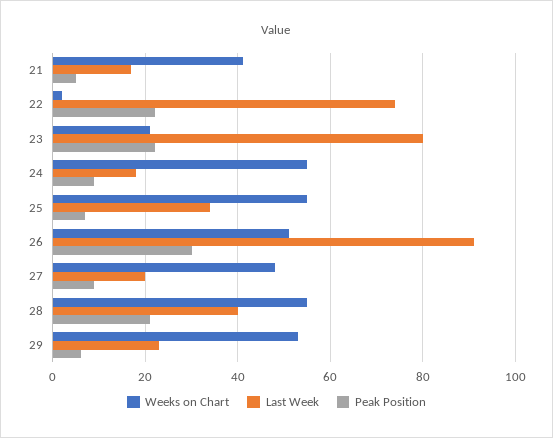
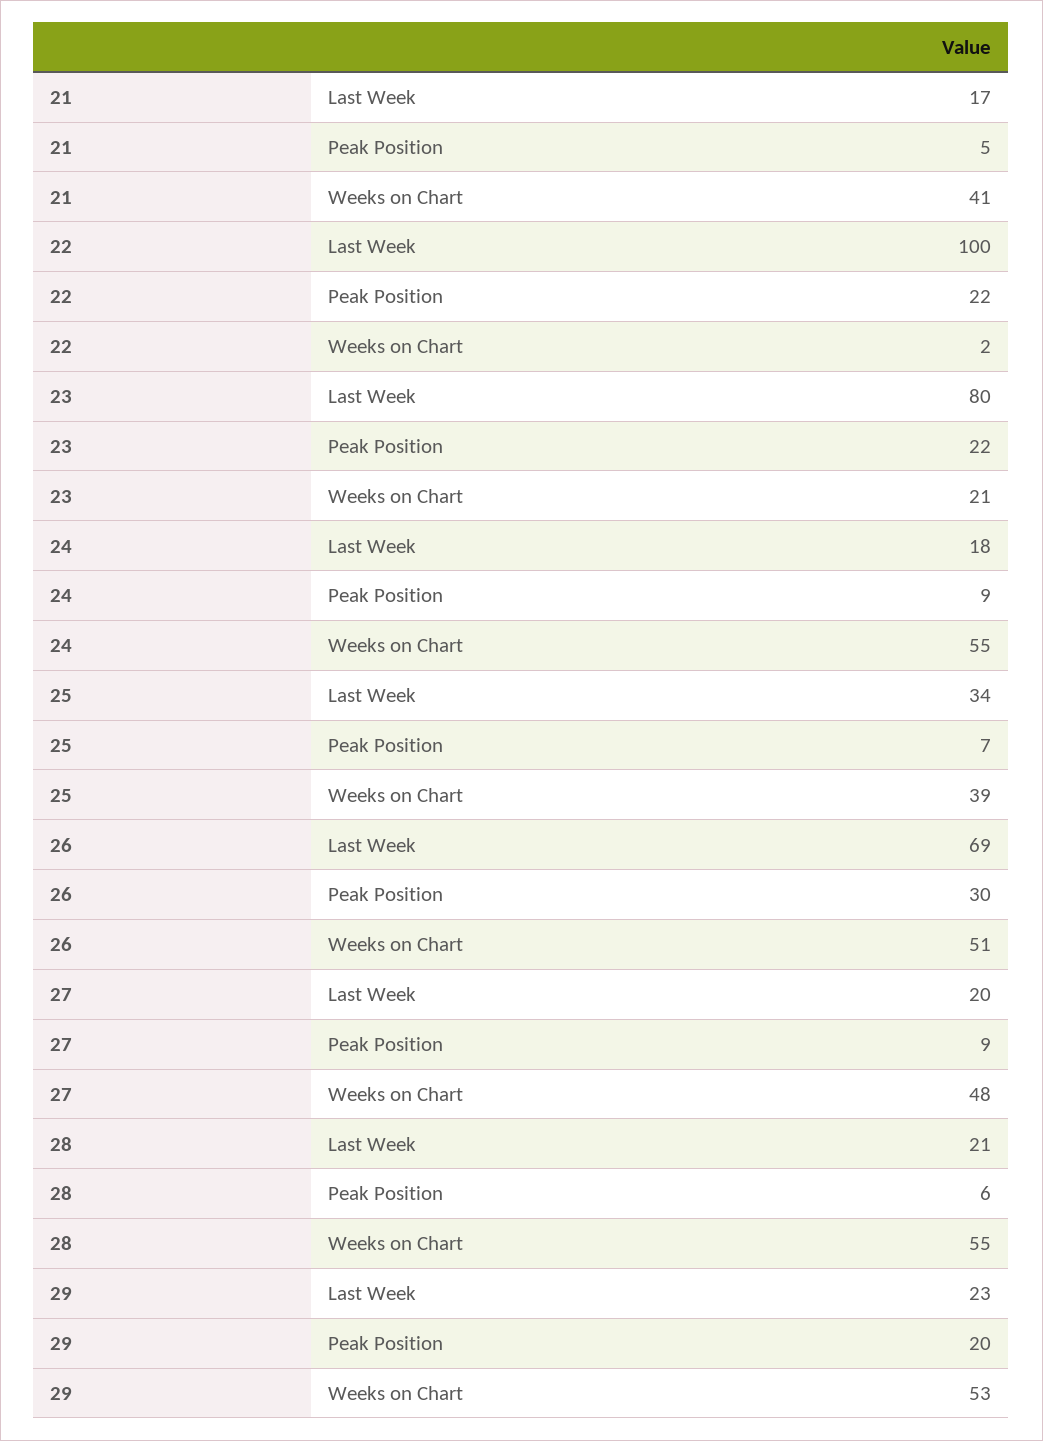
  {
    "Weeks on Chart": {
      "21": 41,
      "22": 2,
      "23": 21,
      "24": 55,
-     "25": 55,
+     "25": 39,
      "26": 51,
      "27": 48,
      "28": 55,
      "29": 53
    },
    "Last Week": {
      "21": 17,
-     "22": 75,
+     "22": 100,
      "23": 80,
      "24": 18,
      "25": 34,
-     "26": 90,
+     "26": 69,
      "27": 20,
-     "28": 40,
+     "28": 21,
      "29": 23
    },
    "Peak Position": {
      "21": 5,
      "22": 22,
      "23": 22,
      "24": 9,
      "25": 7,
      "26": 30,
      "27": 9,
-     "28": 20,
+     "28": 6,
-     "29": 5
+     "29": 20
    }
  }

